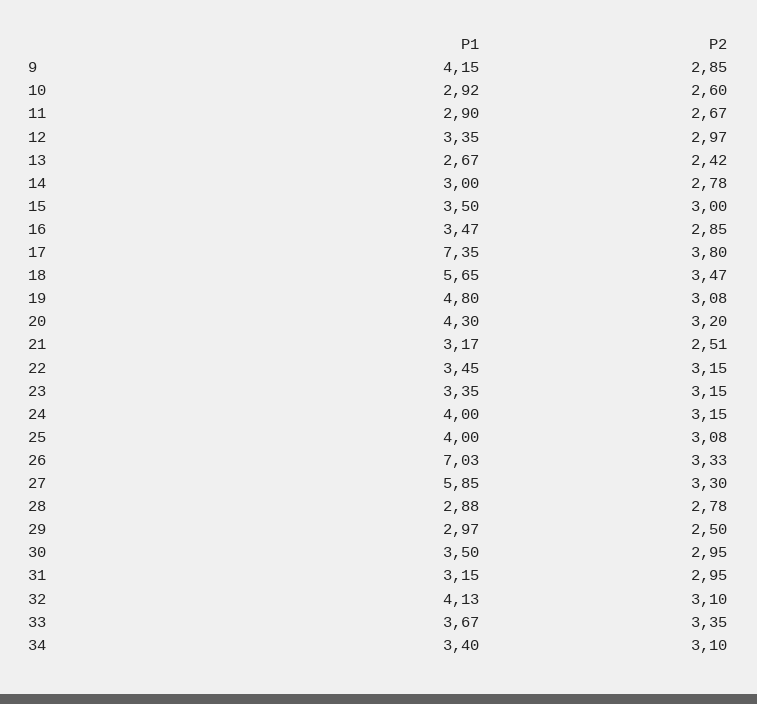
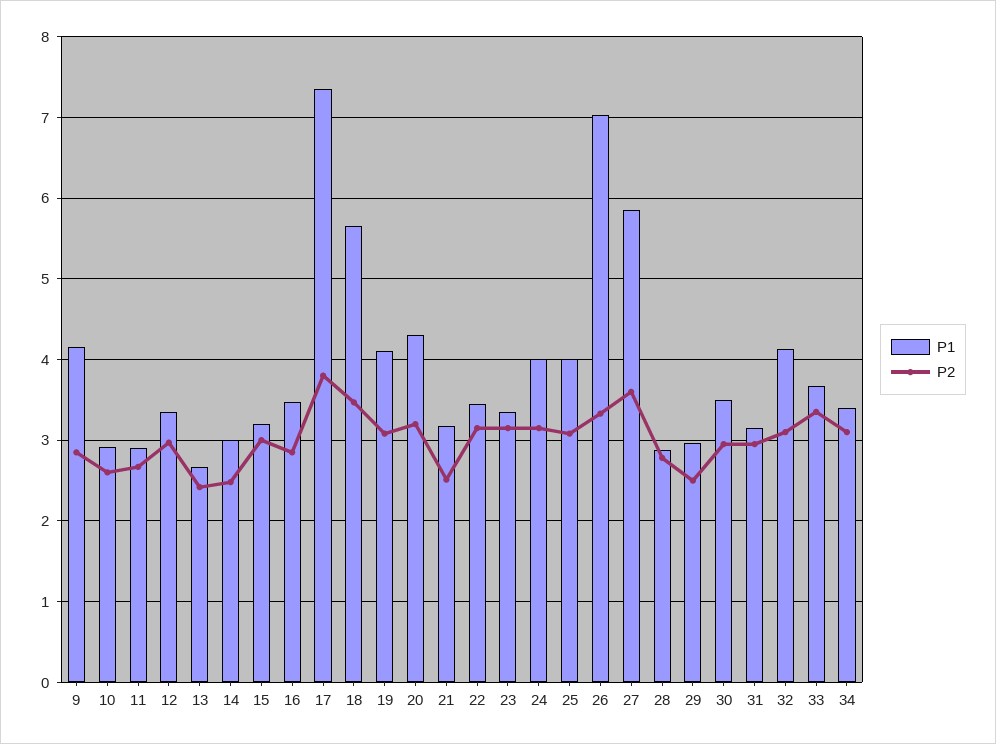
  {
    "P1": {
      "9": 4.15,
      "10": 2.92,
      "11": 2.9,
      "12": 3.35,
      "13": 2.67,
      "14": 3,
-     "15": 3.5,
+     "15": 3.2,
      "16": 3.47,
      "17": 7.35,
      "18": 5.65,
-     "19": 4.8,
+     "19": 4.1,
      "20": 4.3,
      "21": 3.17,
      "22": 3.45,
      "23": 3.35,
      "24": 4,
      "25": 4,
      "26": 7.03,
      "27": 5.85,
      "28": 2.88,
      "29": 2.97,
      "30": 3.5,
      "31": 3.15,
      "32": 4.13,
      "33": 3.67,
      "34": 3.4
    },
    "P2": {
      "9": 2.85,
      "10": 2.6,
      "11": 2.67,
      "12": 2.97,
      "13": 2.42,
-     "14": 2.78,
+     "14": 2.5,
      "15": 3,
      "16": 2.85,
      "17": 3.8,
      "18": 3.47,
      "19": 3.08,
      "20": 3.2,
      "21": 2.51,
      "22": 3.15,
      "23": 3.15,
      "24": 3.15,
      "25": 3.08,
      "26": 3.33,
-     "27": 3.3,
+     "27": 3.6,
      "28": 2.78,
      "29": 2.5,
      "30": 2.95,
      "31": 2.95,
      "32": 3.1,
      "33": 3.35,
      "34": 3.1
    }
  }

